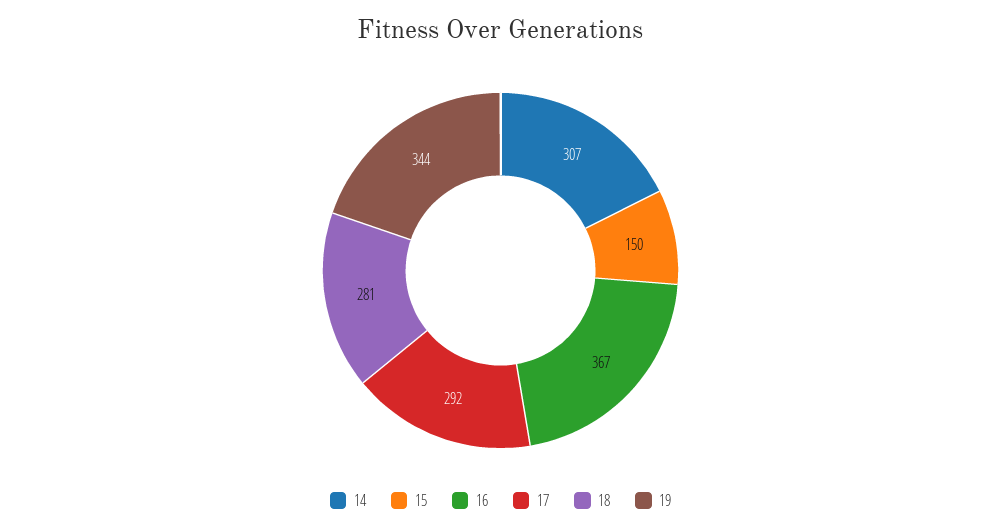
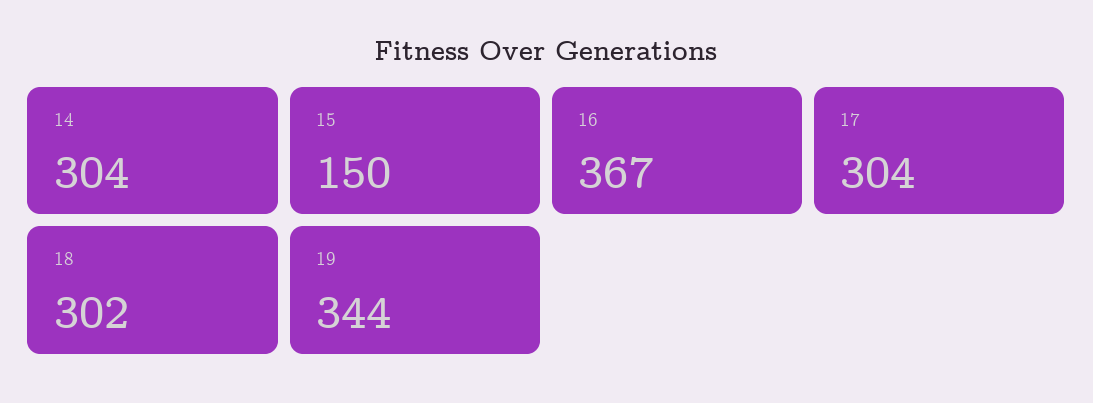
  {
-   "14": 307,
+   "14": 304,
    "15": 150,
    "16": 367,
-   "17": 292,
+   "17": 304,
-   "18": 281,
+   "18": 302,
    "19": 344
  }

